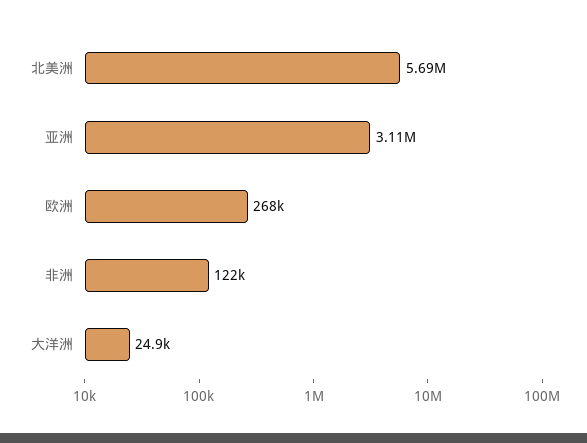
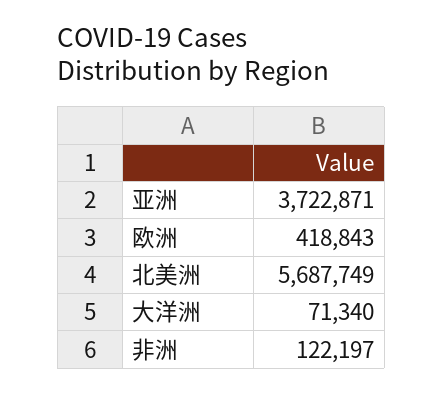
  {
    "北美洲": 5687749,
-   "亚洲": 3110000,
+   "亚洲": 3722871,
-   "欧洲": 268000,
+   "欧洲": 418843,
    "非洲": 122197,
-   "大洋洲": 24900
+   "大洋洲": 71340
  }

